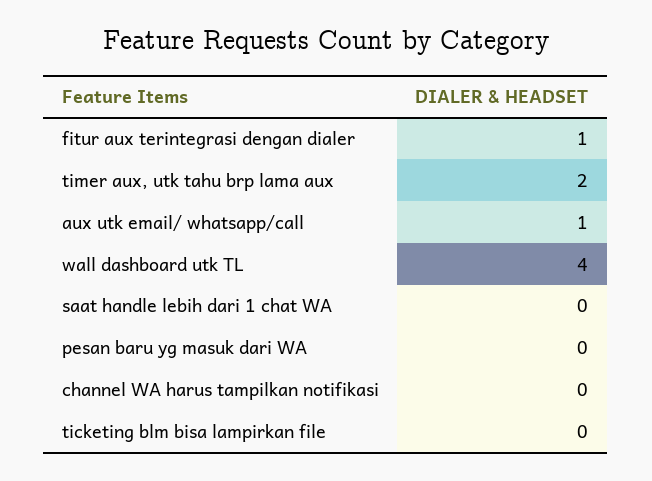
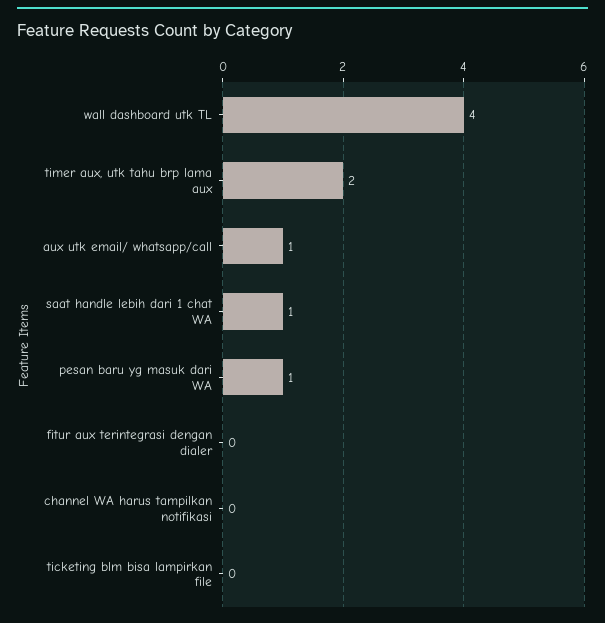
  {
-   "fitur aux terintegrasi dengan dialer": 1,
+   "fitur aux terintegrasi dengan dialer": 0,
    "timer aux, utk tahu brp lama aux": 2,
    "aux utk email/ whatsapp/call": 1,
    "wall dashboard utk TL": 4,
-   "saat handle lebih dari 1 chat WA": 0,
+   "saat handle lebih dari 1 chat WA": 1,
-   "pesan baru yg masuk dari WA": 0,
+   "pesan baru yg masuk dari WA": 1,
    "channel WA harus tampilkan notifikasi": 0,
    "ticketing blm bisa lampirkan file": 0
  }

